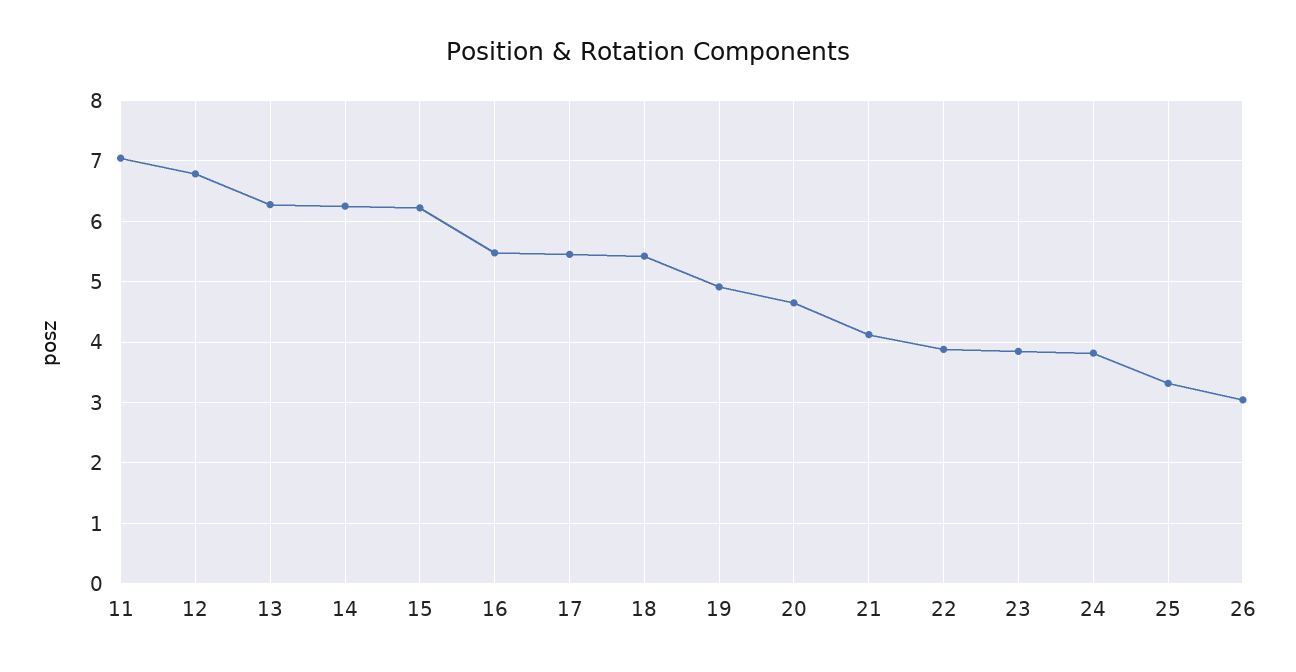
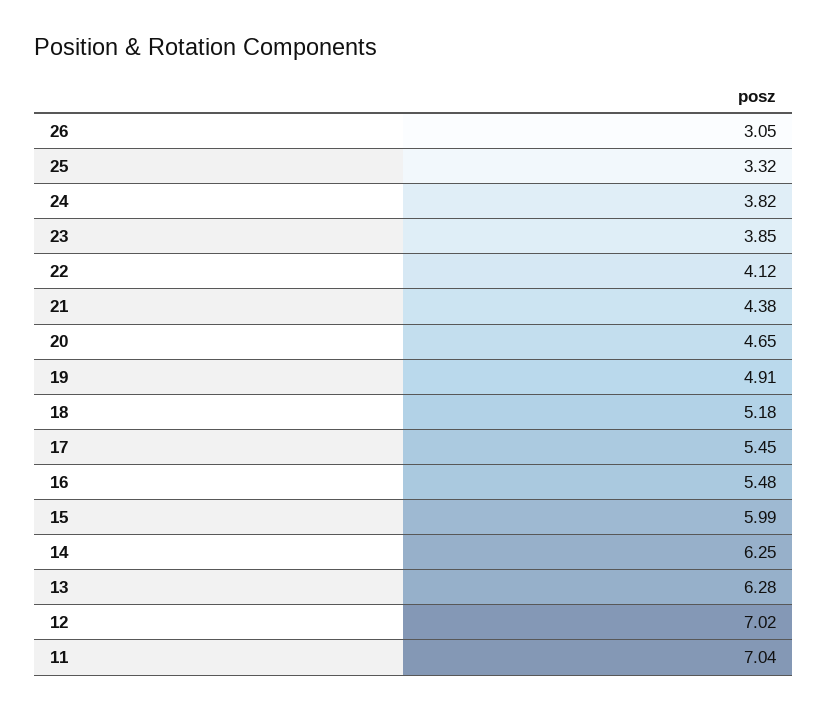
  {
    "11": 7.04,
-   "12": 6.8,
+   "12": 7.02,
    "13": 6.28,
    "14": 6.25,
-   "15": 6.2,
+   "15": 5.99,
    "16": 5.48,
    "17": 5.45,
-   "18": 5.4,
+   "18": 5.18,
    "19": 4.91,
    "20": 4.65,
-   "21": 4.1,
+   "21": 4.38,
-   "22": 3.9,
+   "22": 4.12,
    "23": 3.85,
    "24": 3.82,
    "25": 3.32,
    "26": 3.05
  }

